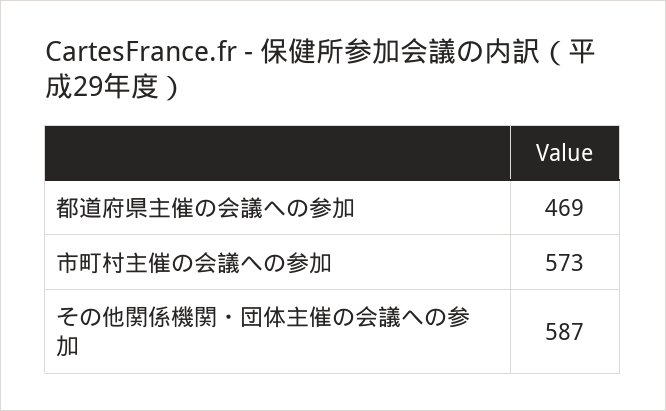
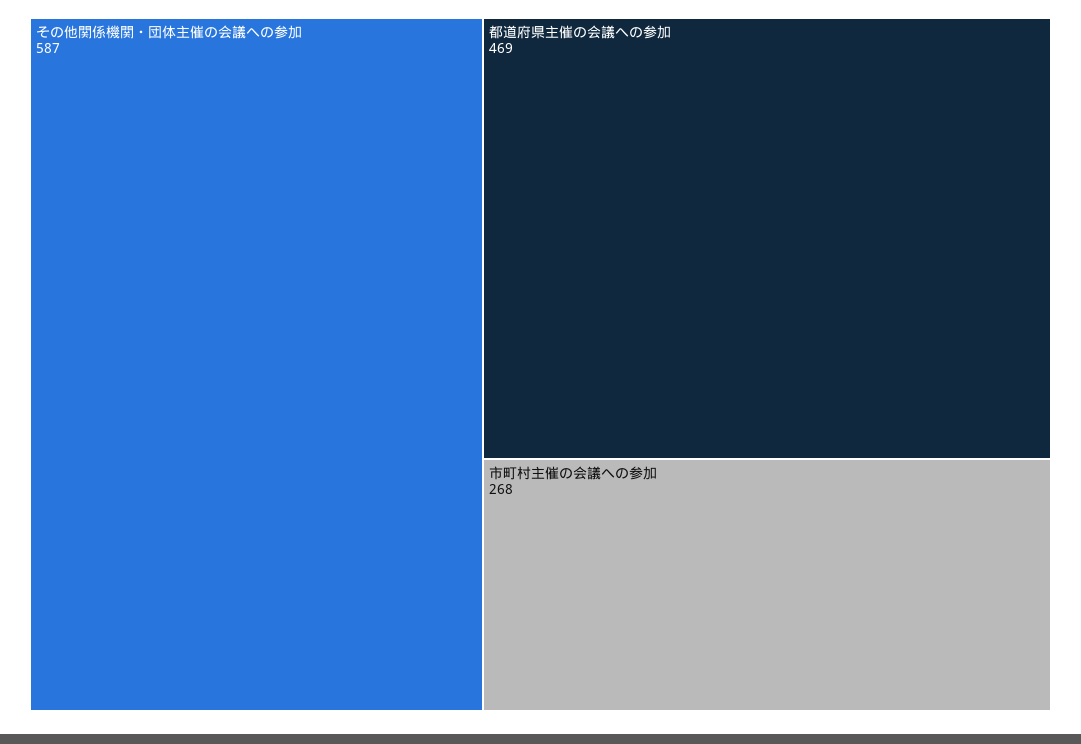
  {
    "都道府県主催の会議への参加": 469,
-   "市町村主催の会議への参加": 573,
+   "市町村主催の会議への参加": 268,
    "その他関係機関・団体主催の会議への参加": 587
  }

